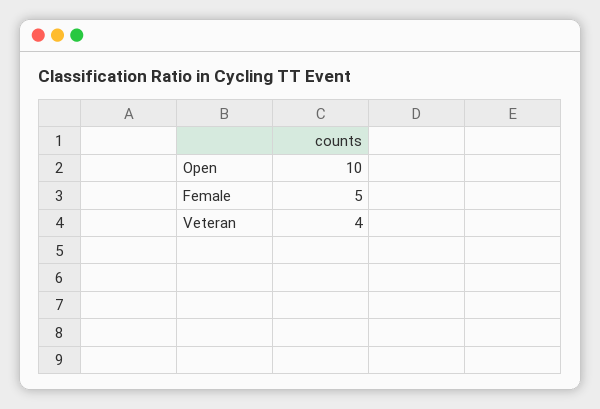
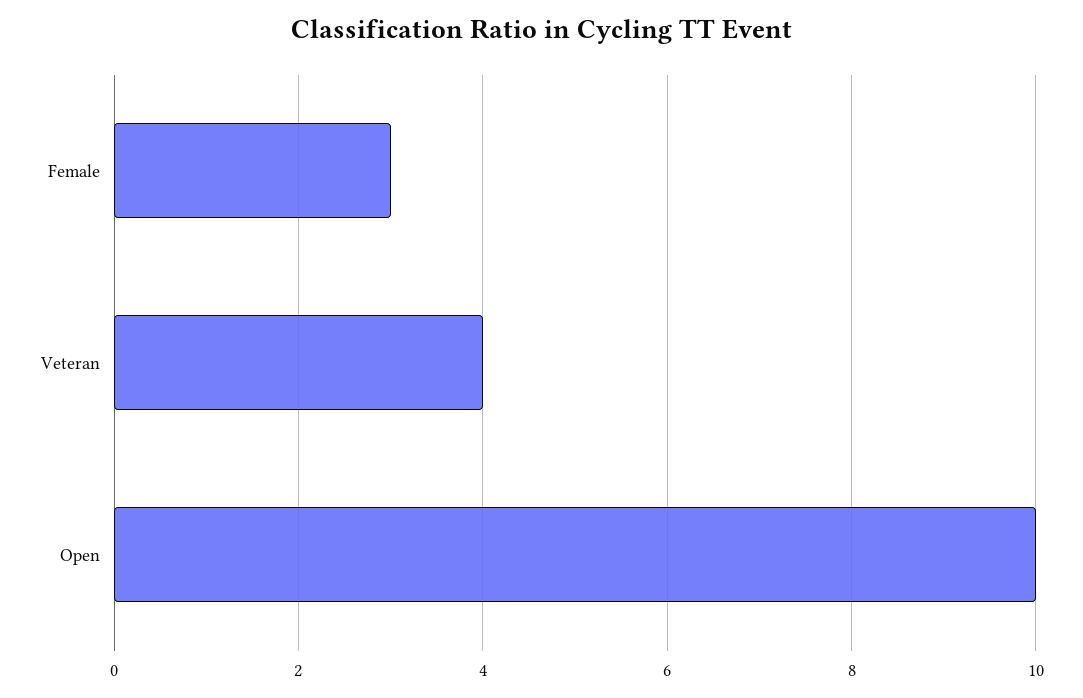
  {
    "Open": 10,
-   "Female": 5,
+   "Female": 3,
    "Veteran": 4
  }

